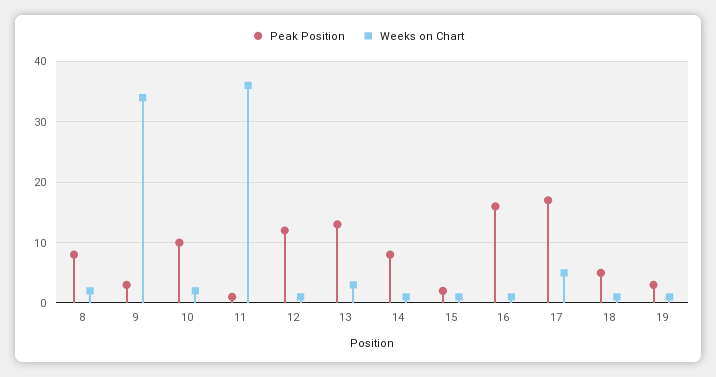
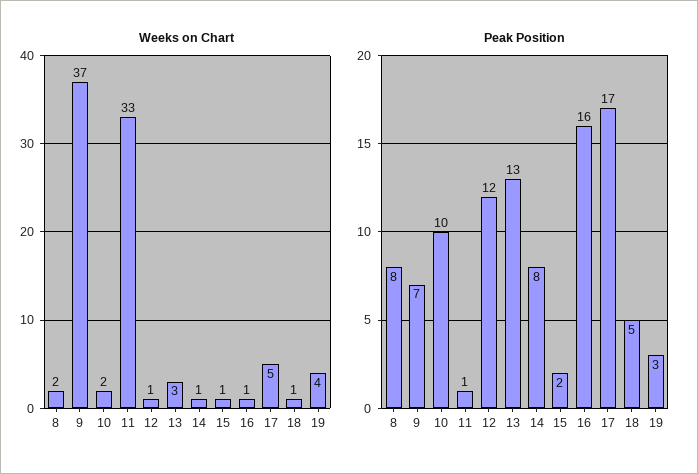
  {
    "Peak Position": {
      "8": 8,
-     "9": 3,
+     "9": 7,
      "10": 10,
      "11": 1,
      "12": 12,
      "13": 13,
      "14": 8,
      "15": 2,
      "16": 16,
      "17": 17,
      "18": 5,
      "19": 3
    },
    "Weeks on Chart": {
      "8": 2,
-     "9": 34,
+     "9": 37,
      "10": 2,
-     "11": 36,
+     "11": 33,
      "12": 1,
      "13": 3,
      "14": 1,
      "15": 1,
      "16": 1,
      "17": 5,
      "18": 1,
-     "19": 1
+     "19": 4
    }
  }

